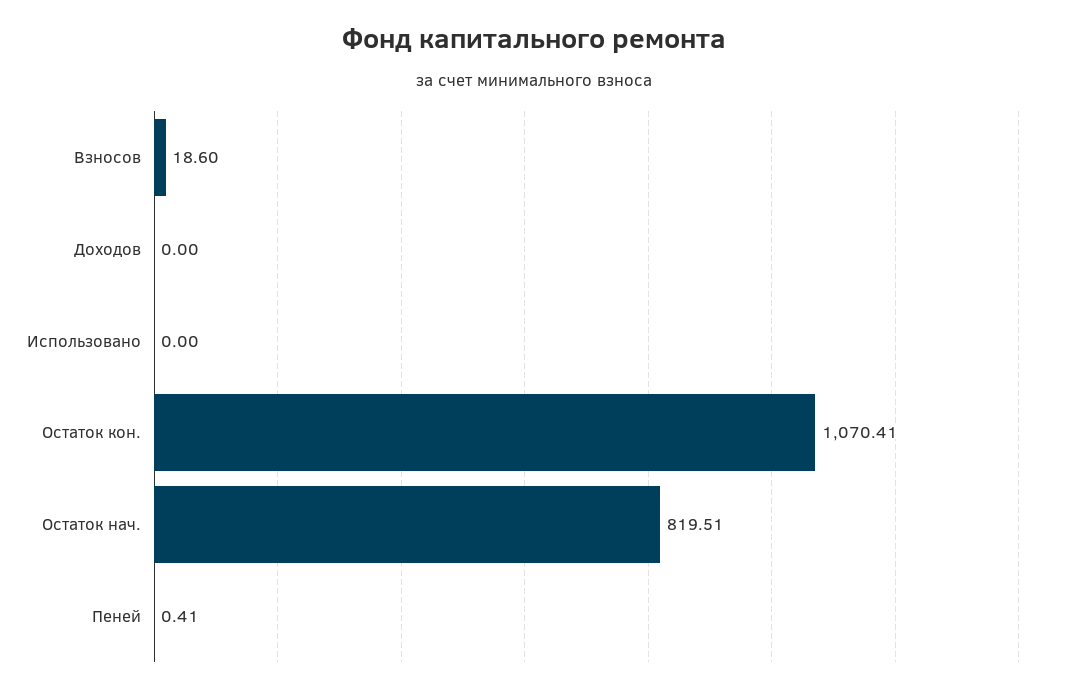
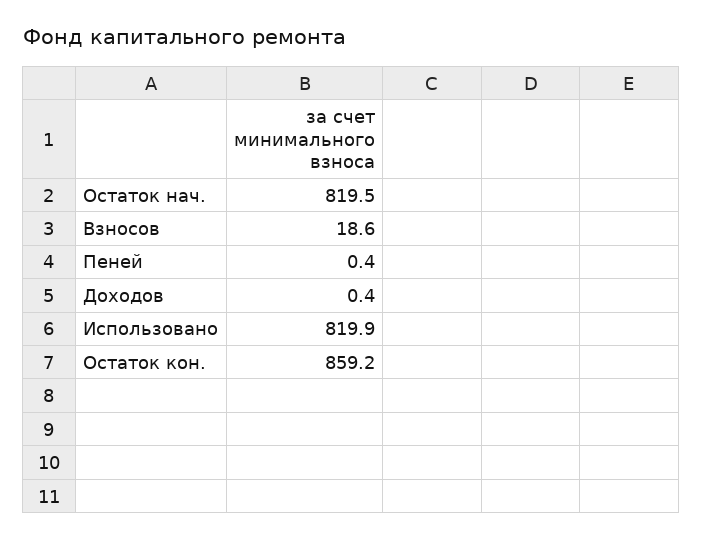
  {
    "Взносов": 18.6,
-   "Доходов": 0,
+   "Доходов": 0.4,
-   "Использовано": 0,
+   "Использовано": 819.9,
-   "Остаток кон.": 1070.41,
+   "Остаток кон.": 859.2,
    "Остаток нач.": 819.51,
    "Пеней": 0.41
  }

